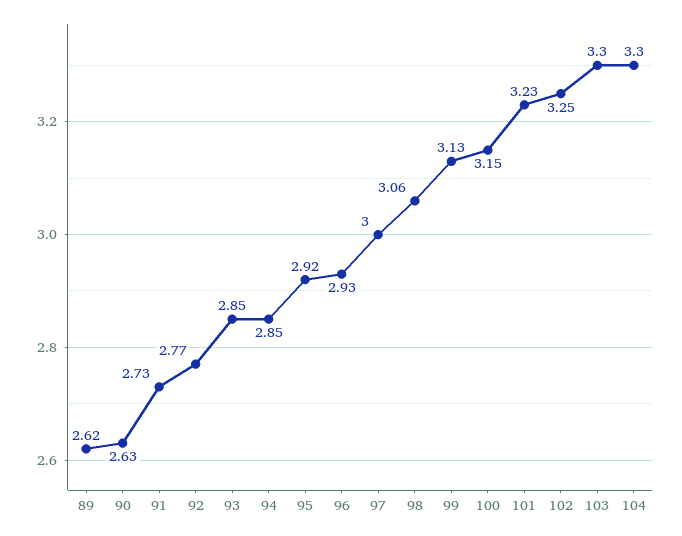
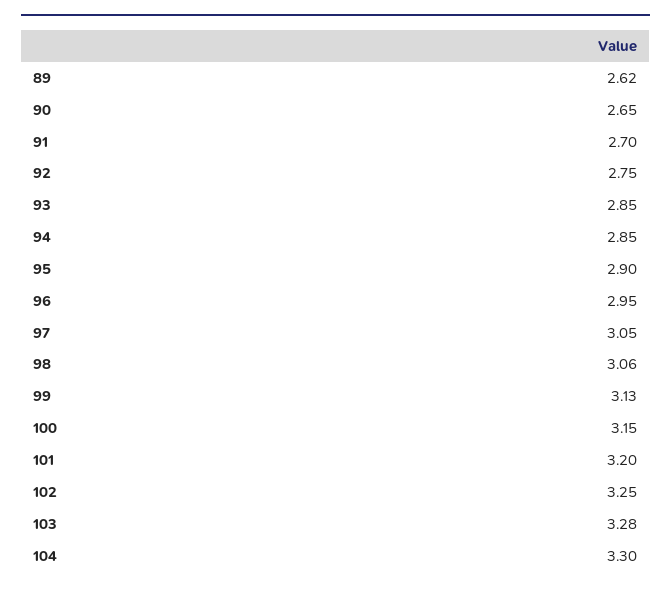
  {
    "89": 2.62,
-   "90": 2.63,
+   "90": 2.65,
-   "91": 2.73,
+   "91": 2.7,
-   "92": 2.77,
+   "92": 2.75,
    "93": 2.85,
    "94": 2.85,
-   "95": 2.92,
+   "95": 2.9,
-   "96": 2.93,
+   "96": 2.95,
-   "97": 3,
+   "97": 3.05,
    "98": 3.06,
    "99": 3.13,
    "100": 3.15,
-   "101": 3.23,
+   "101": 3.2,
    "102": 3.25,
-   "103": 3.3,
+   "103": 3.28,
    "104": 3.3
  }

